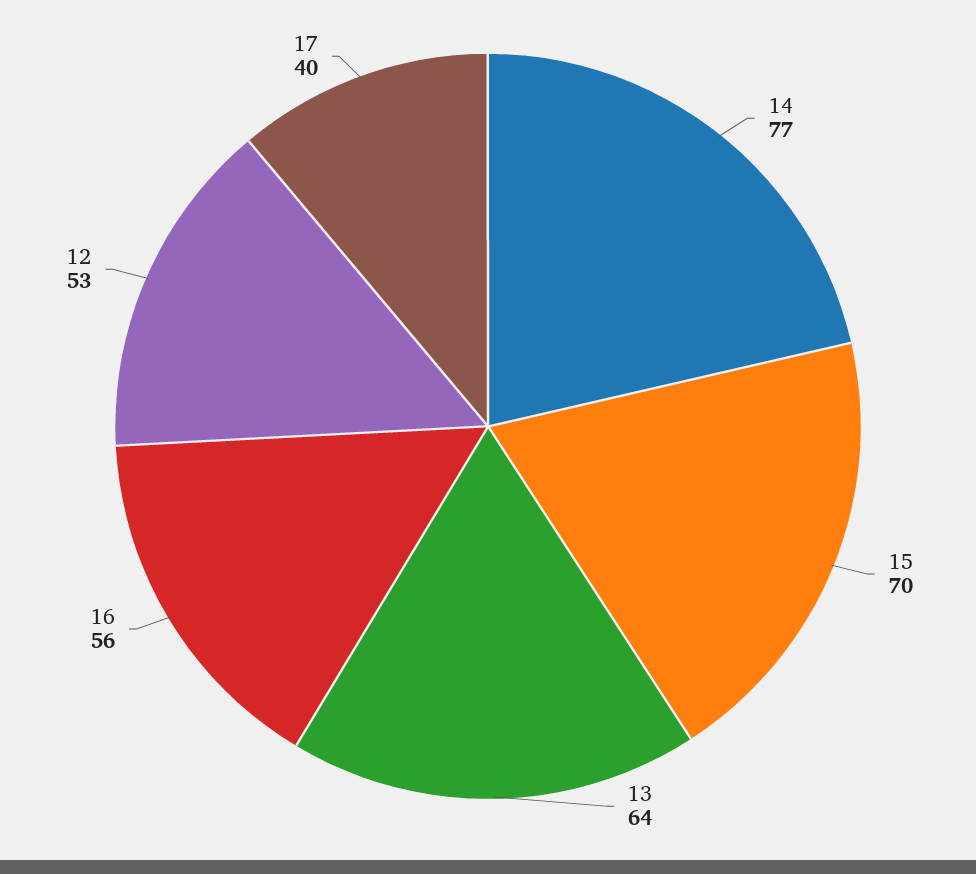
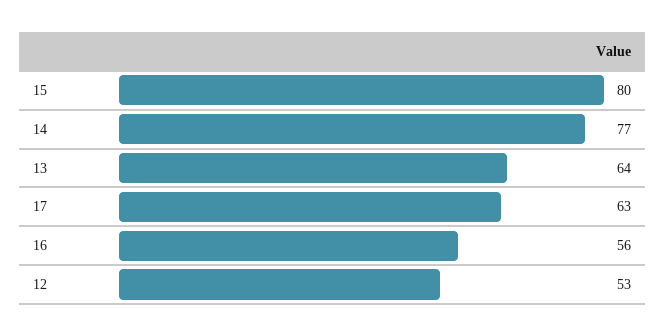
  {
    "14": 77,
-   "15": 70,
+   "15": 80,
    "13": 64,
    "16": 56,
    "12": 53,
-   "17": 40
+   "17": 63
  }

